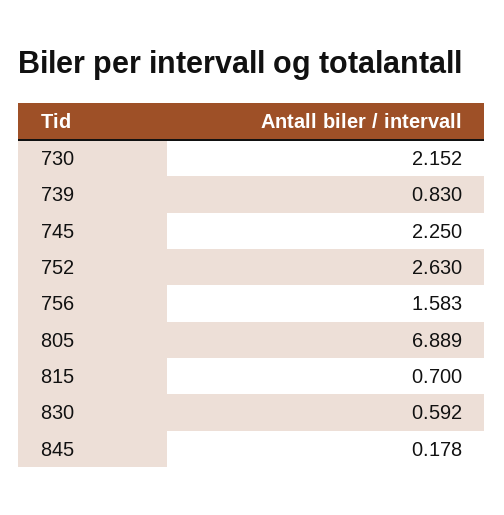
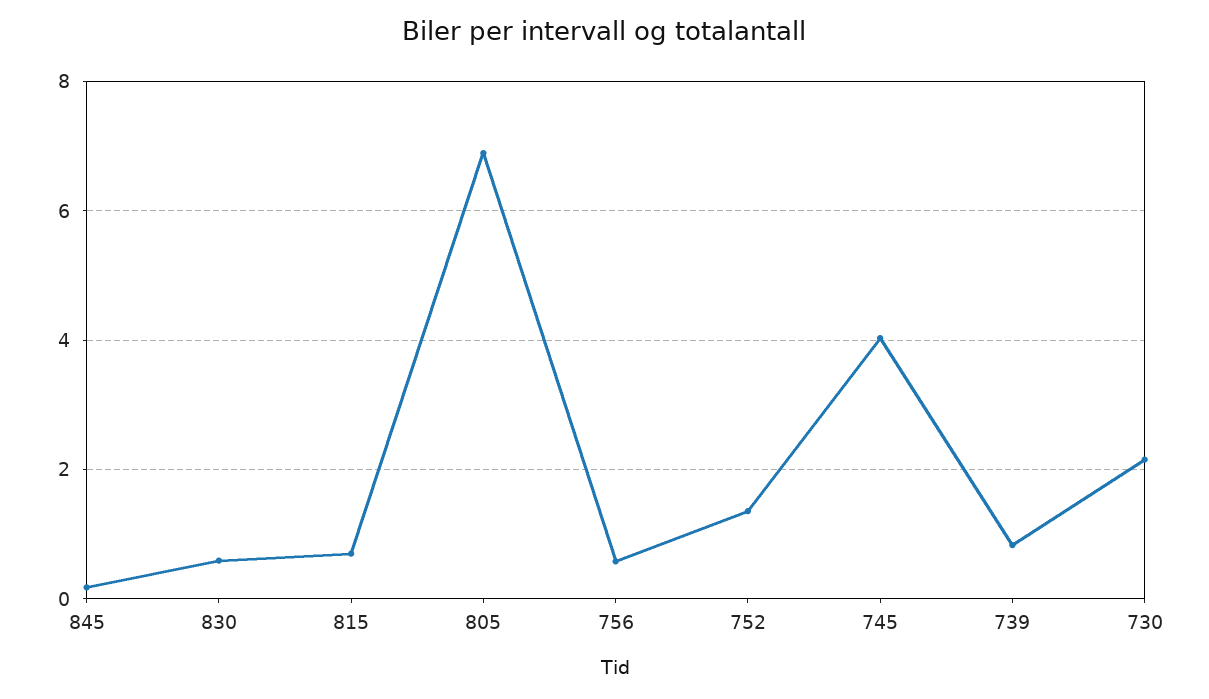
  {
    "730": 2.152,
    "739": 0.83,
-   "745": 2.25,
+   "745": 4,
-   "752": 2.63,
+   "752": 1.4,
-   "756": 1.583,
+   "756": 0.6,
    "805": 6.889,
    "815": 0.7,
    "830": 0.592,
    "845": 0.178
  }

